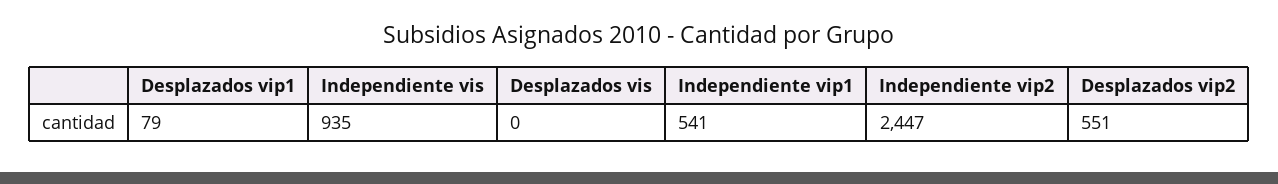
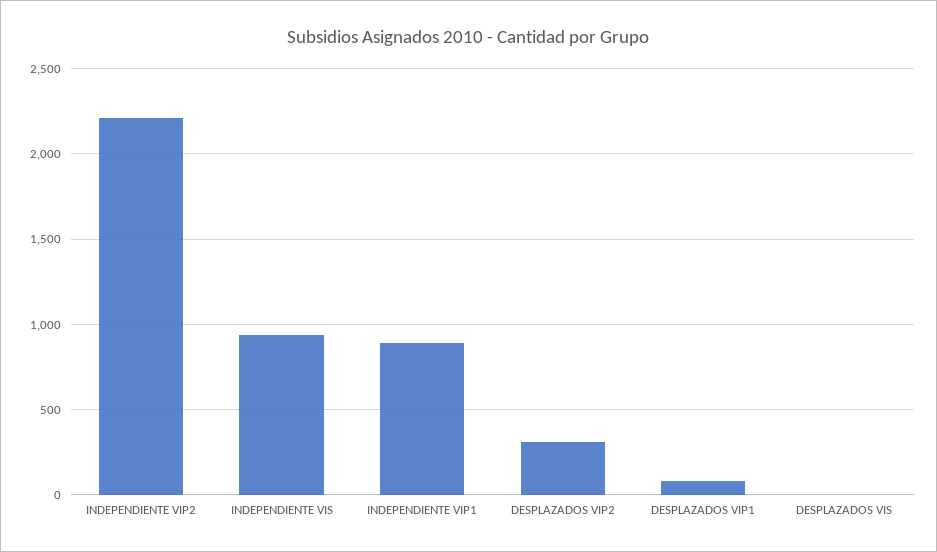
  {
    "Desplazados vip1": 79,
    "Independiente vis": 935,
    "Desplazados vis": 0,
-   "Independiente vip1": 541,
+   "Independiente vip1": 900,
-   "Independiente vip2": 2447,
+   "Independiente vip2": 2200,
-   "Desplazados vip2": 551
+   "Desplazados vip2": 300
  }

